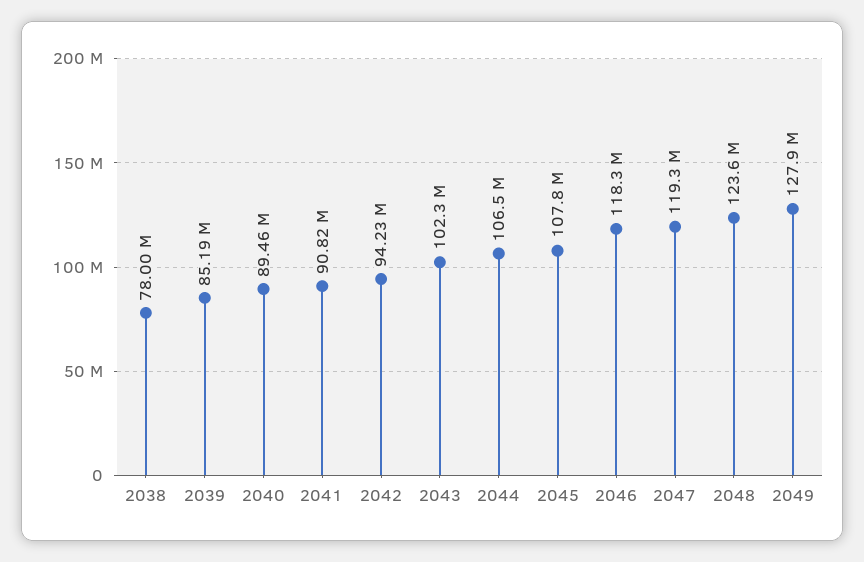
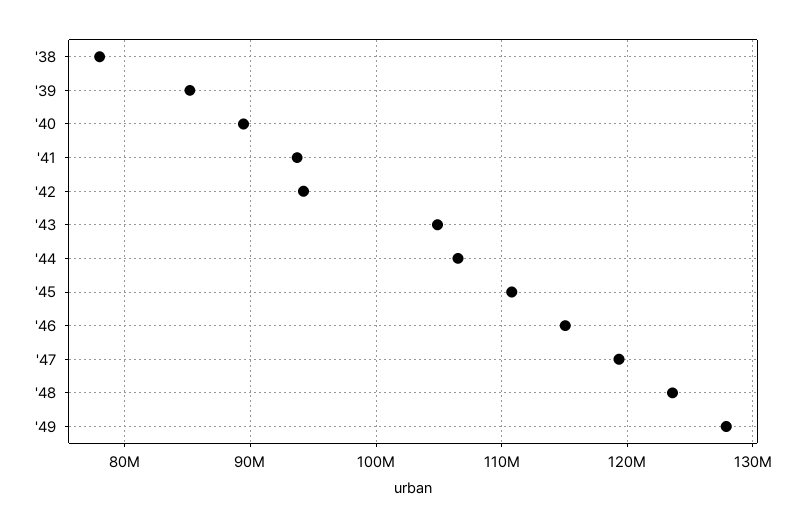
  {
    "2038": 78000000,
    "2039": 85190000,
    "2040": 89460000,
-   "2041": 90820000,
+   "2041": 94000000,
    "2042": 94230000,
-   "2043": 102300000,
+   "2043": 105000000,
    "2044": 106500000,
-   "2045": 107800000,
+   "2045": 111000000,
-   "2046": 118300000,
+   "2046": 115000000,
    "2047": 119300000,
    "2048": 123600000,
    "2049": 127900000
  }

